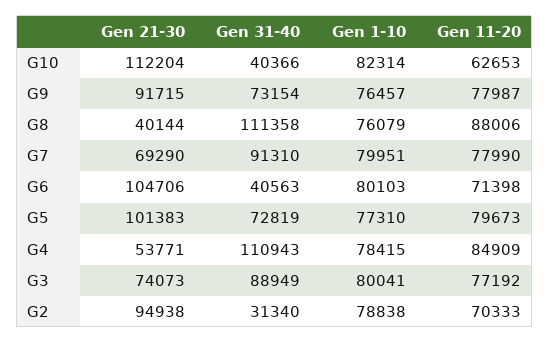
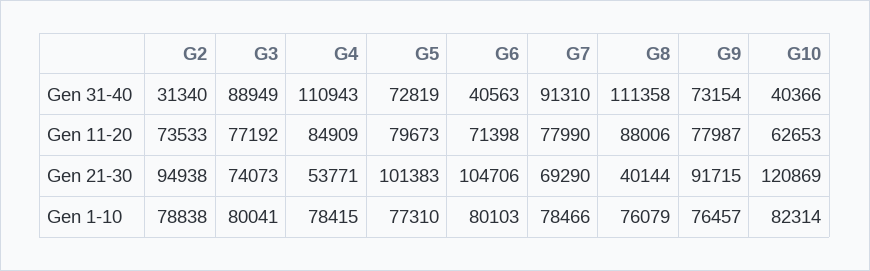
  {
    "Gen 21-30": {
-     "G10": 112204,
+     "G10": 120869,
      "G9": 91715,
      "G8": 40144,
      "G7": 69290,
      "G6": 104706,
      "G5": 101383,
      "G4": 53771,
      "G3": 74073,
      "G2": 94938
    },
    "Gen 31-40": {
      "G10": 40366,
      "G9": 73154,
      "G8": 111358,
      "G7": 91310,
      "G6": 40563,
      "G5": 72819,
      "G4": 110943,
      "G3": 88949,
      "G2": 31340
    },
    "Gen 1-10": {
      "G10": 82314,
      "G9": 76457,
      "G8": 76079,
-     "G7": 79951,
+     "G7": 78466,
      "G6": 80103,
      "G5": 77310,
      "G4": 78415,
      "G3": 80041,
      "G2": 78838
    },
    "Gen 11-20": {
      "G10": 62653,
      "G9": 77987,
      "G8": 88006,
      "G7": 77990,
      "G6": 71398,
      "G5": 79673,
      "G4": 84909,
      "G3": 77192,
-     "G2": 70333
+     "G2": 73533
    }
  }

